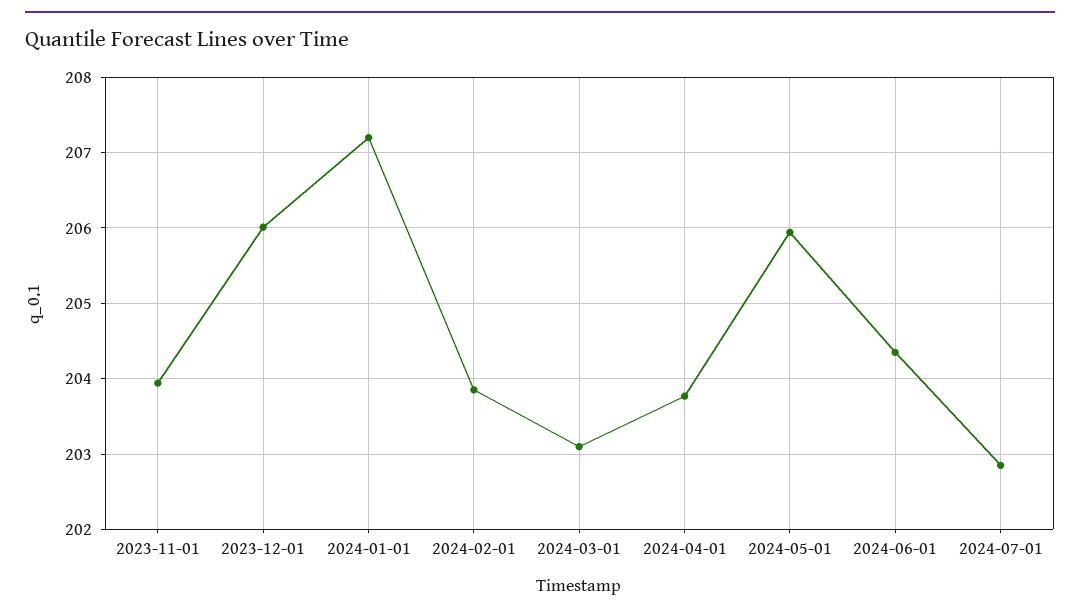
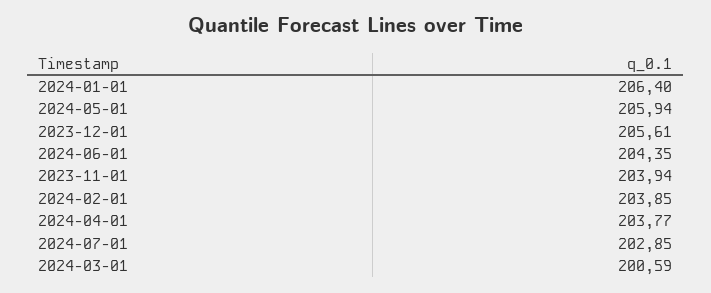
  {
    "2023-11-01": 203.94,
-   "2023-12-01": 206,
+   "2023-12-01": 205.61,
-   "2024-01-01": 207.2,
+   "2024-01-01": 206.4,
    "2024-02-01": 203.85,
-   "2024-03-01": 203.1,
+   "2024-03-01": 200.59,
    "2024-04-01": 203.77,
    "2024-05-01": 205.94,
    "2024-06-01": 204.35,
    "2024-07-01": 202.85
  }

